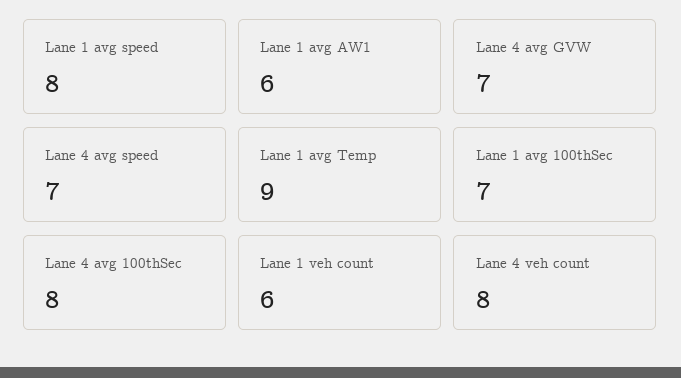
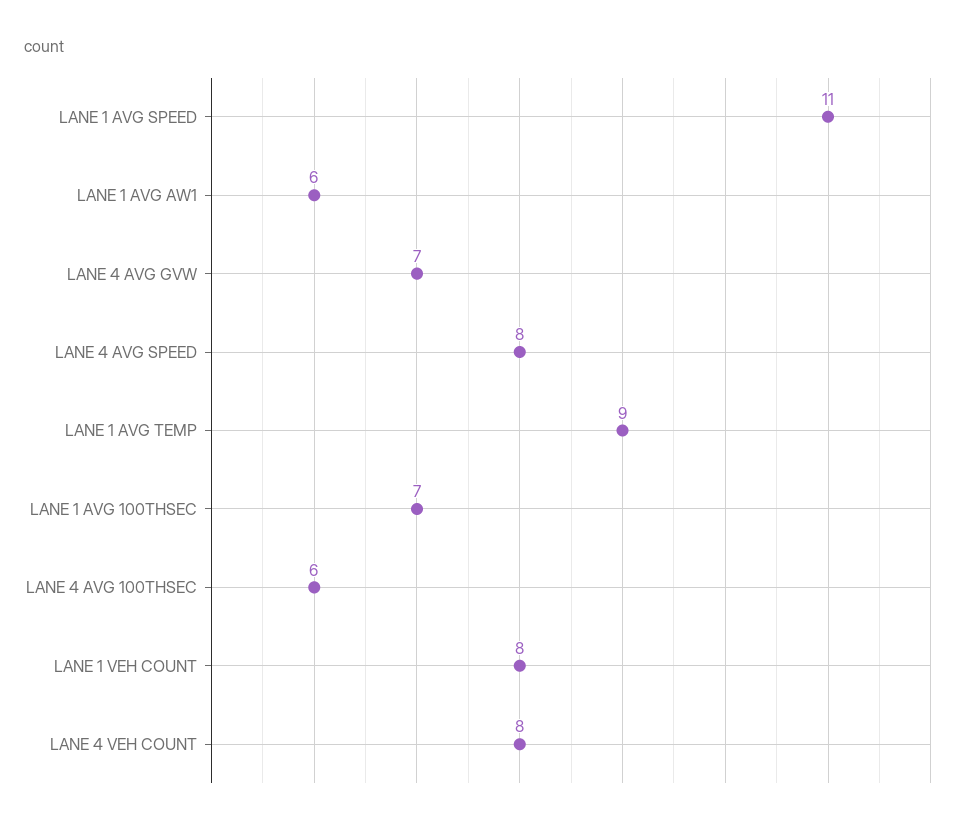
  {
-   "Lane 1 avg speed": 8,
+   "Lane 1 avg speed": 11,
    "Lane 1 avg AW1": 6,
    "Lane 4 avg GVW": 7,
-   "Lane 4 avg speed": 7,
+   "Lane 4 avg speed": 8,
    "Lane 1 avg Temp": 9,
    "Lane 1 avg 100thSec": 7,
-   "Lane 4 avg 100thSec": 8,
+   "Lane 4 avg 100thSec": 6,
-   "Lane 1 veh count": 6,
+   "Lane 1 veh count": 8,
    "Lane 4 veh count": 8
  }

